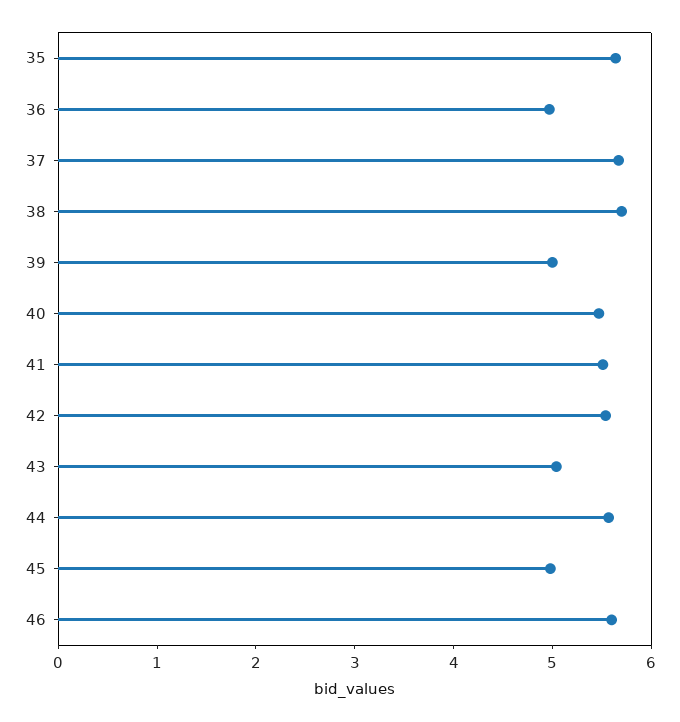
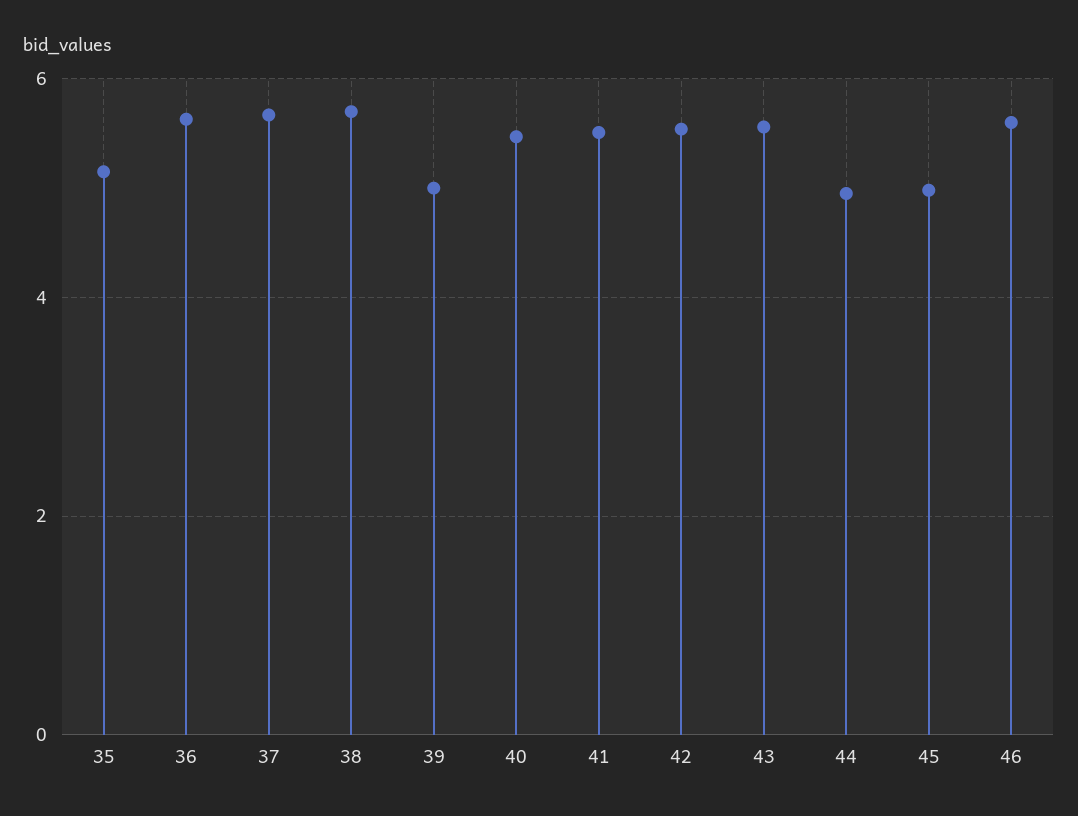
  {
-   "35": 5.6,
+   "35": 5.2,
-   "36": 5,
+   "36": 5.6,
    "37": 5.6,
    "38": 5.8,
    "39": 5,
    "40": 5.4,
    "41": 5.6,
    "42": 5.6,
-   "43": 5,
+   "43": 5.6,
-   "44": 5.6,
+   "44": 5,
    "45": 5,
    "46": 5.6
  }

